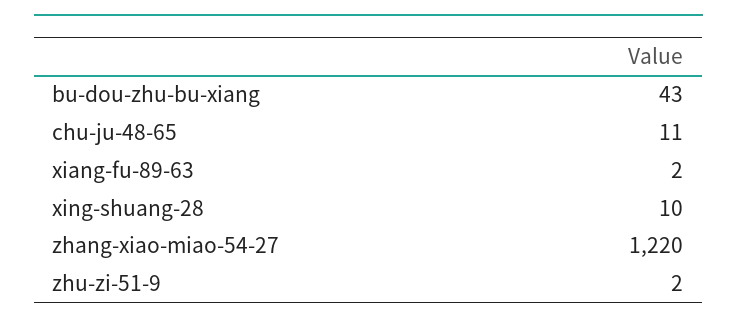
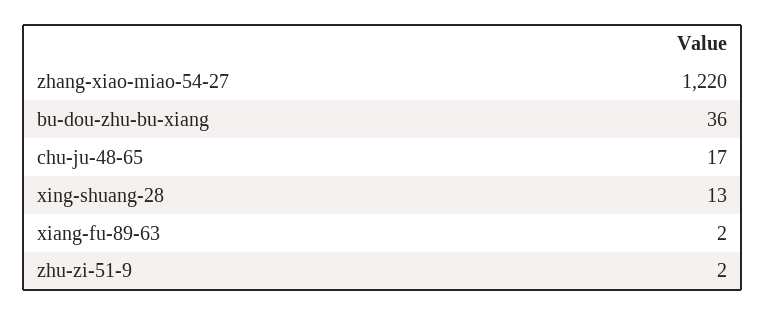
  {
-   "bu-dou-zhu-bu-xiang": 43,
+   "bu-dou-zhu-bu-xiang": 36,
-   "chu-ju-48-65": 11,
+   "chu-ju-48-65": 17,
    "xiang-fu-89-63": 2,
-   "xing-shuang-28": 10,
+   "xing-shuang-28": 13,
    "zhang-xiao-miao-54-27": 1220,
    "zhu-zi-51-9": 2
  }

